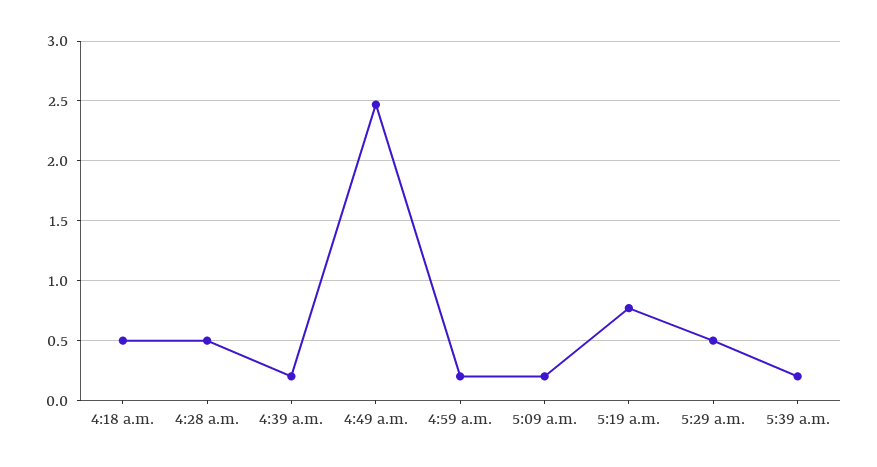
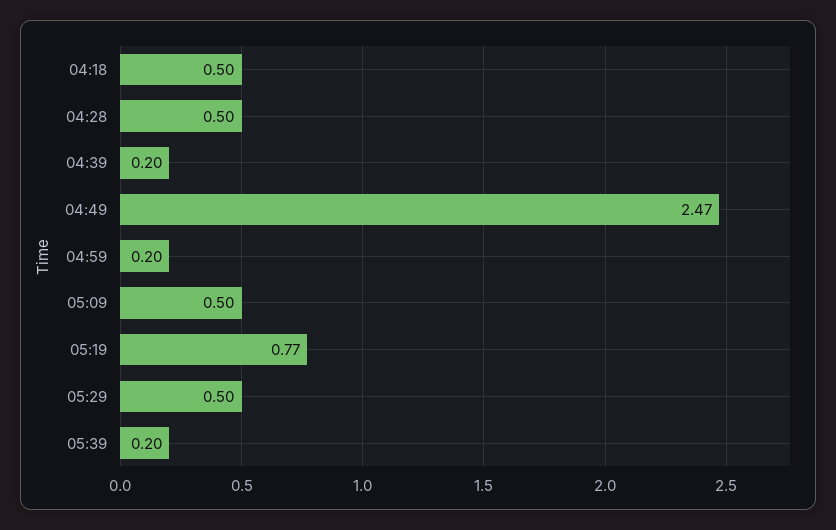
  {
    "4:18 a.m.": 0.5,
    "4:28 a.m.": 0.5,
    "4:39 a.m.": 0.2,
    "4:49 a.m.": 2.47,
    "4:59 a.m.": 0.2,
-   "5:09 a.m.": 0.2,
+   "5:09 a.m.": 0.5,
    "5:19 a.m.": 0.77,
    "5:29 a.m.": 0.5,
    "5:39 a.m.": 0.2
  }

